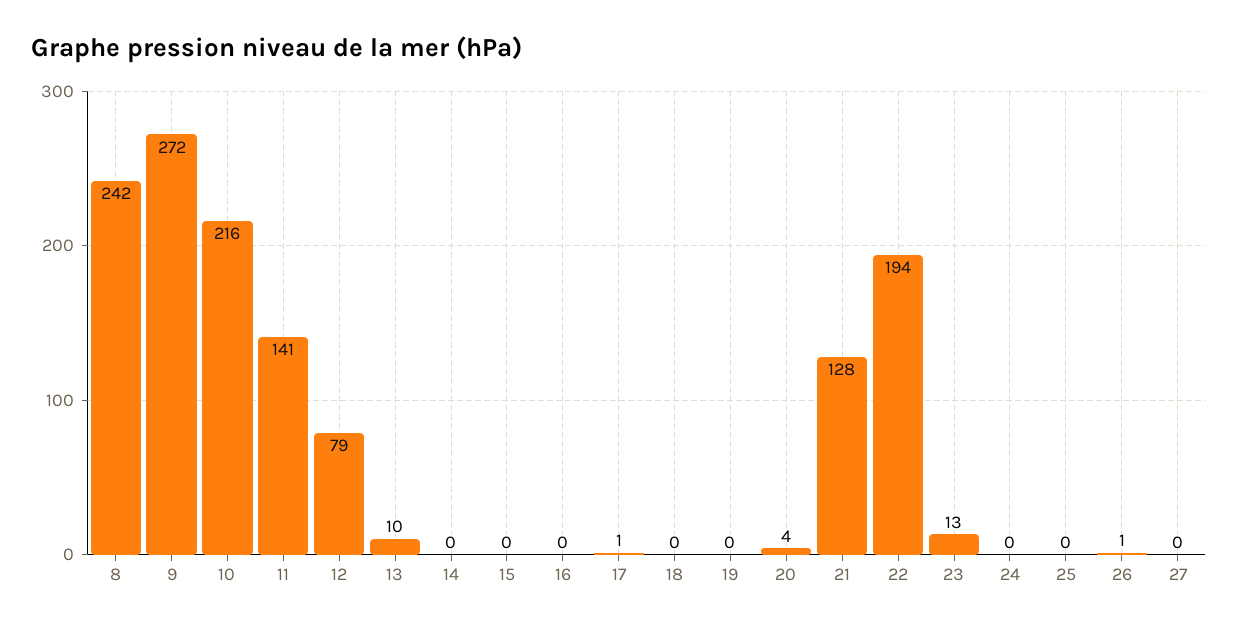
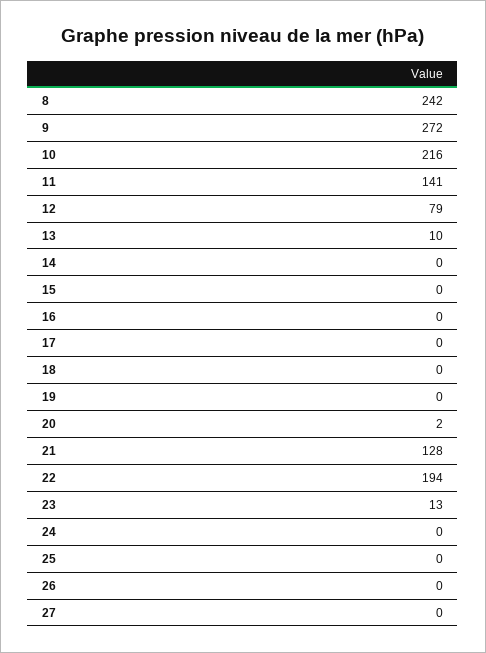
  {
    "8": 242,
    "9": 272,
    "10": 216,
    "11": 141,
    "12": 79,
    "13": 10,
    "14": 0,
    "15": 0,
    "16": 0,
-   "17": 1,
+   "17": 0,
    "18": 0,
    "19": 0,
-   "20": 4,
+   "20": 2,
    "21": 128,
    "22": 194,
    "23": 13,
    "24": 0,
    "25": 0,
-   "26": 1,
+   "26": 0,
    "27": 0
  }

